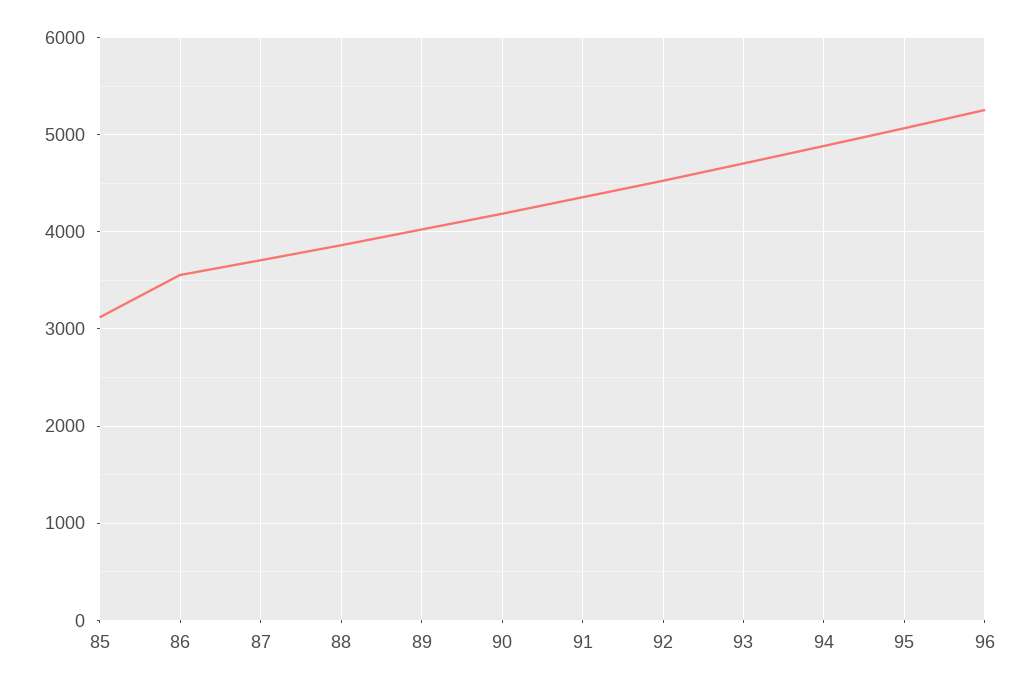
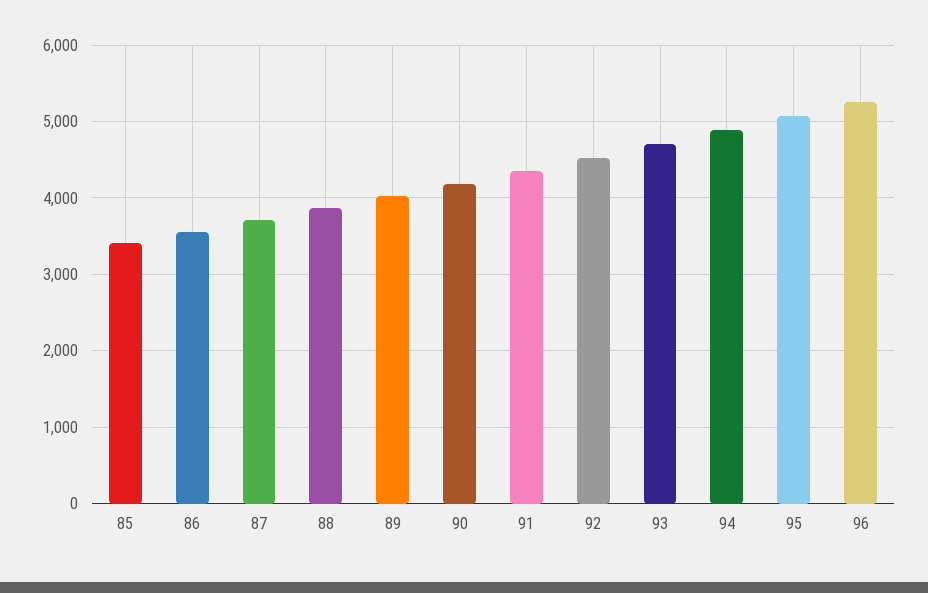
  {
-   "85": 3100,
+   "85": 3400,
    "86": 3600,
    "87": 3700,
    "88": 3900,
    "89": 4000,
    "90": 4200,
    "91": 4400,
    "92": 4500,
    "93": 4700,
    "94": 4900,
    "95": 5100,
    "96": 5300
  }

